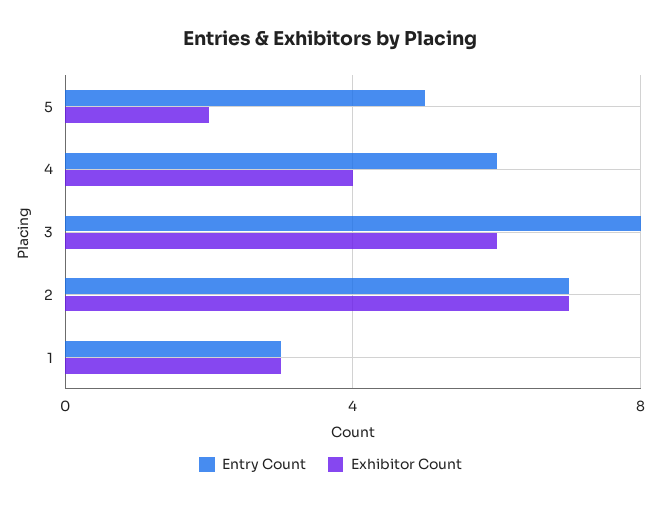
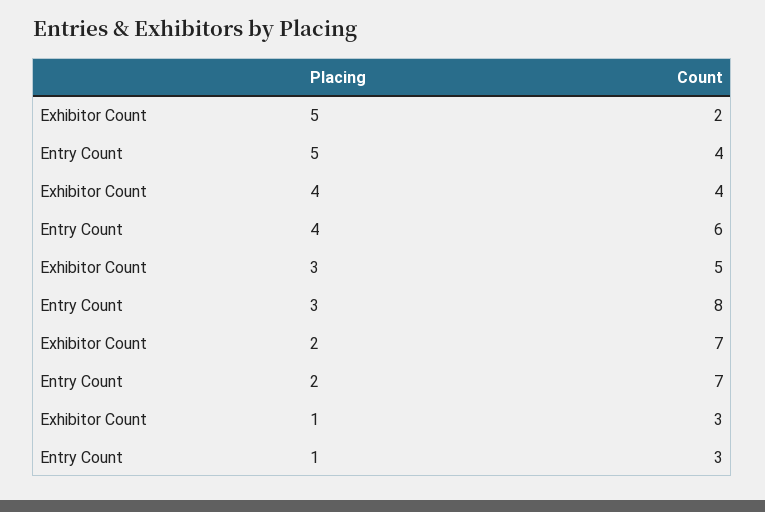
  {
    "Entry Count": {
-     "5": 5,
+     "5": 4,
      "4": 6,
      "3": 8,
      "2": 7,
      "1": 3
    },
    "Exhibitor Count": {
      "5": 2,
      "4": 4,
-     "3": 6,
+     "3": 5,
      "2": 7,
      "1": 3
    }
  }

